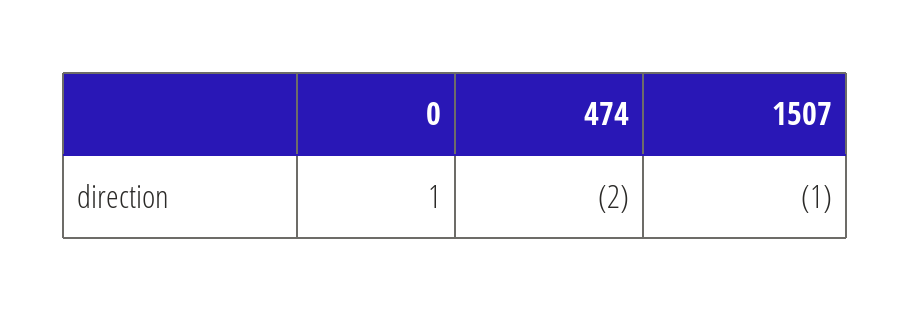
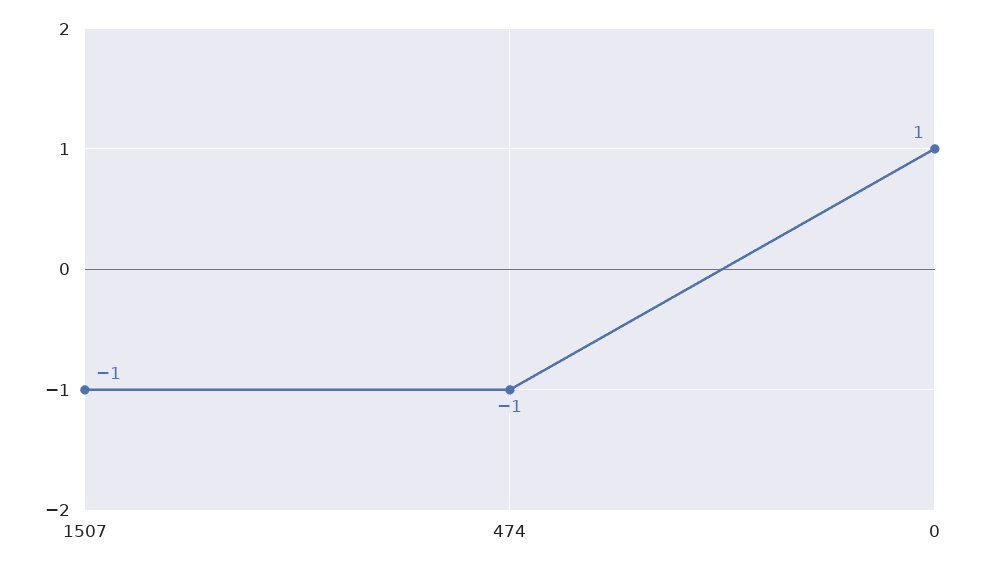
  {
    "0": 1,
-   "474": -2,
+   "474": -1,
    "1507": -1
  }

